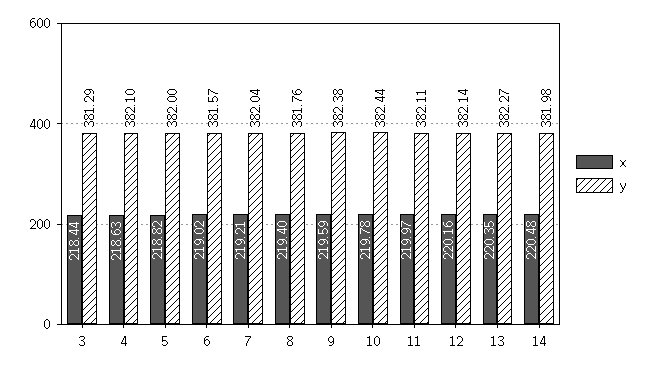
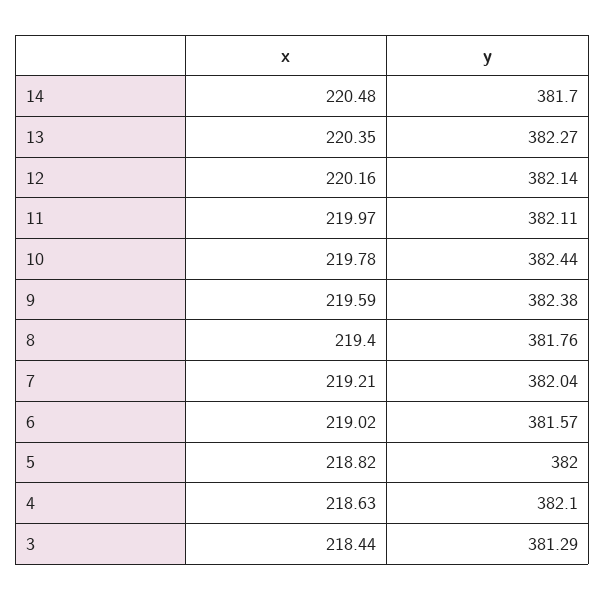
  {
    "x": {
      "3": 218.44,
      "4": 218.63,
      "5": 218.82,
      "6": 219.02,
      "7": 219.21,
      "8": 219.4,
      "9": 219.59,
      "10": 219.78,
      "11": 219.97,
      "12": 220.16,
      "13": 220.35,
      "14": 220.48
    },
    "y": {
      "3": 381.29,
      "4": 382.1,
      "5": 382,
      "6": 381.57,
      "7": 382.04,
      "8": 381.76,
      "9": 382.38,
      "10": 382.44,
      "11": 382.11,
      "12": 382.14,
      "13": 382.27,
-     "14": 381.98
+     "14": 381.7
    }
  }

